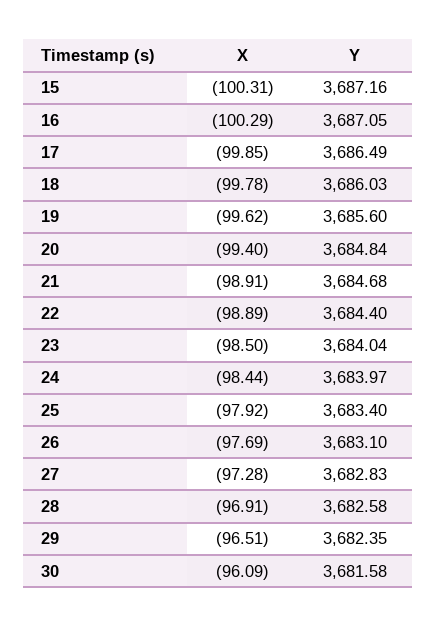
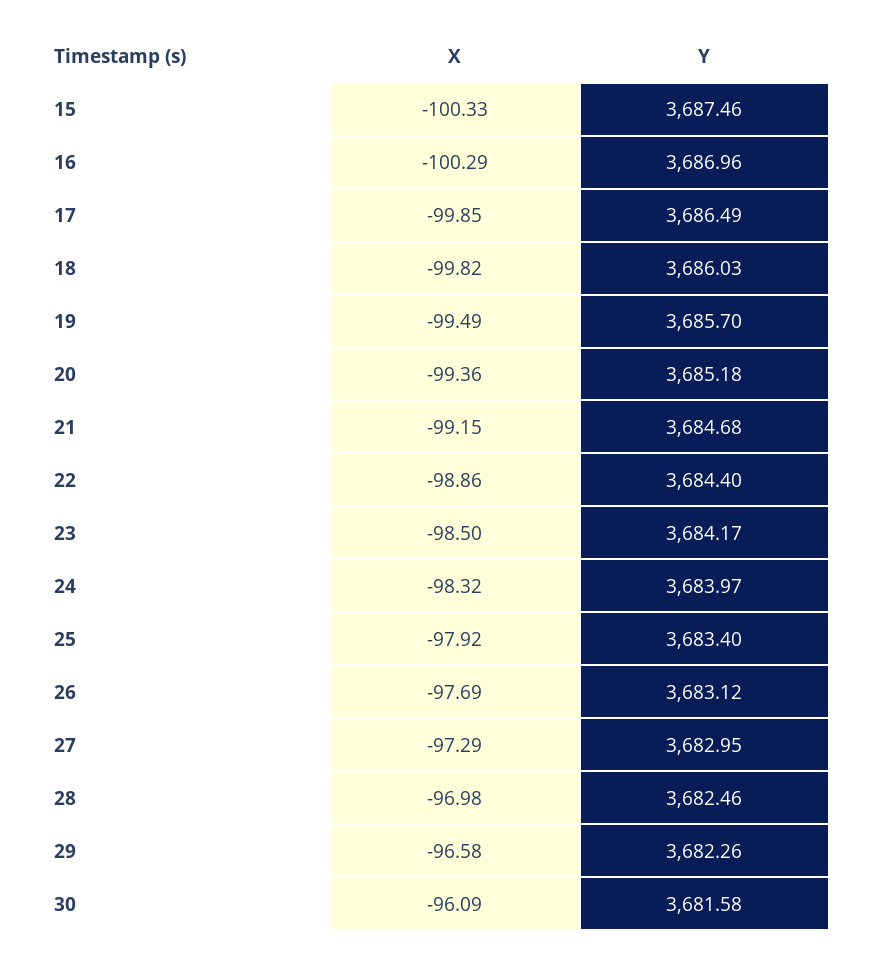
  {
    "X": {
-     "15": -100.31,
+     "15": -100.33,
      "16": -100.29,
      "17": -99.85,
-     "18": -99.78,
+     "18": -99.82,
-     "19": -99.62,
+     "19": -99.49,
-     "20": -99.4,
+     "20": -99.36,
-     "21": -98.91,
+     "21": -99.15,
-     "22": -98.89,
+     "22": -98.86,
      "23": -98.5,
-     "24": -98.44,
+     "24": -98.32,
      "25": -97.92,
      "26": -97.69,
-     "27": -97.28,
+     "27": -97.29,
-     "28": -96.91,
+     "28": -96.98,
-     "29": -96.51,
+     "29": -96.58,
      "30": -96.09
    },
    "Y": {
-     "15": 3687.16,
+     "15": 3687.46,
-     "16": 3687.05,
+     "16": 3686.96,
      "17": 3686.49,
      "18": 3686.03,
-     "19": 3685.6,
+     "19": 3685.7,
-     "20": 3684.84,
+     "20": 3685.18,
      "21": 3684.68,
      "22": 3684.4,
-     "23": 3684.04,
+     "23": 3684.17,
      "24": 3683.97,
      "25": 3683.4,
-     "26": 3683.1,
+     "26": 3683.12,
-     "27": 3682.83,
+     "27": 3682.95,
-     "28": 3682.58,
+     "28": 3682.46,
-     "29": 3682.35,
+     "29": 3682.26,
      "30": 3681.58
    }
  }

